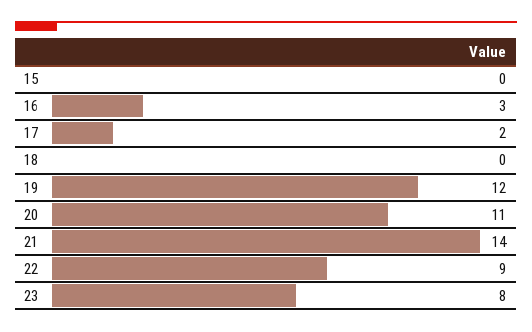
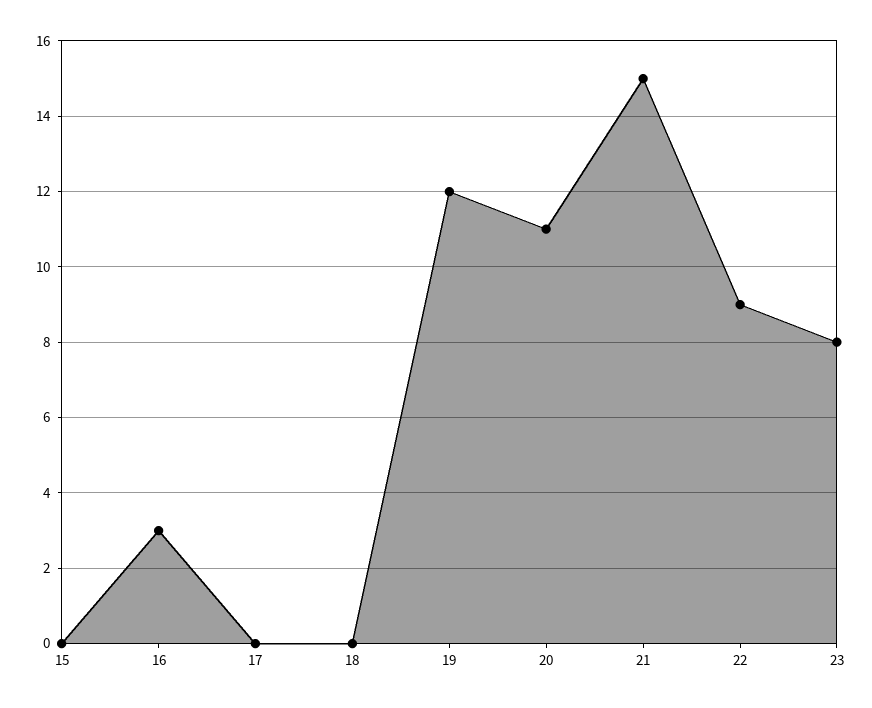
  {
    "15": 0,
    "16": 3,
-   "17": 2,
+   "17": 0,
    "18": 0,
    "19": 12,
    "20": 11,
-   "21": 14,
+   "21": 15,
    "22": 9,
    "23": 8
  }

